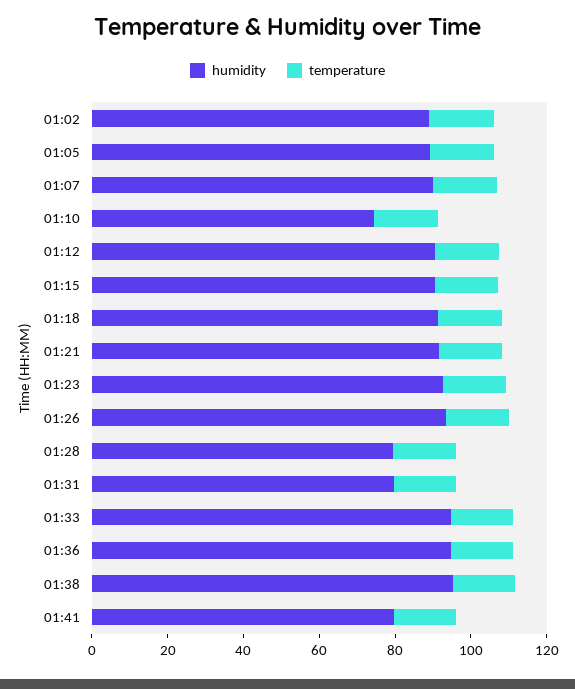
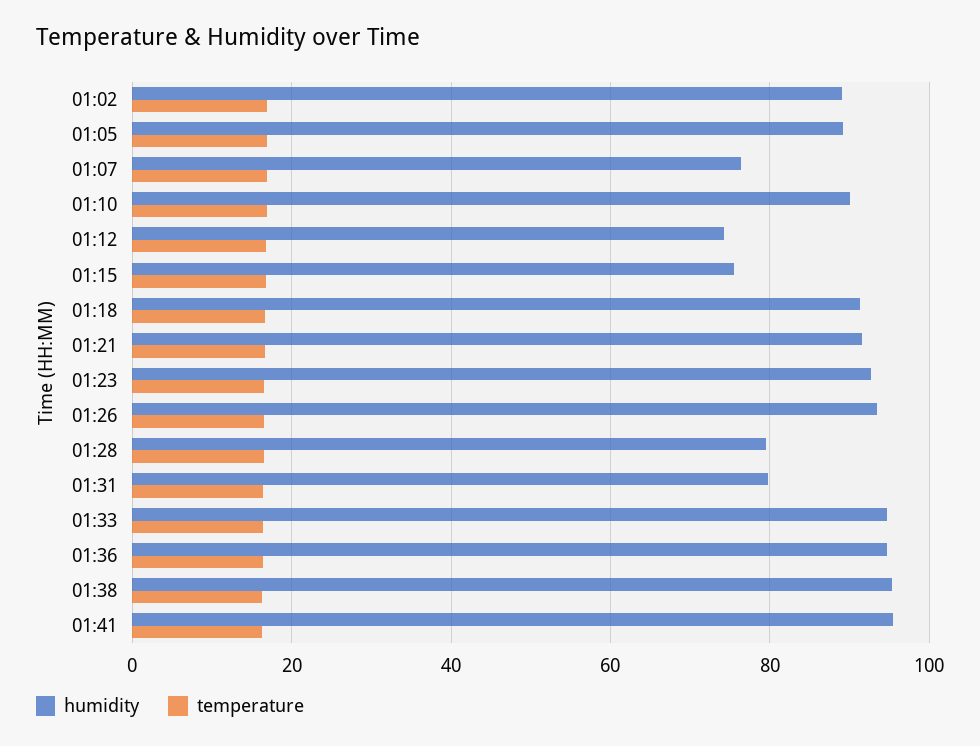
  {
    "humidity": {
      "01:02": 90,
      "01:05": 90,
-     "01:07": 90,
+     "01:07": 76,
-     "01:10": 75,
+     "01:10": 90,
-     "01:12": 90,
+     "01:12": 74,
-     "01:15": 90,
+     "01:15": 76,
      "01:18": 92,
      "01:21": 92,
      "01:23": 92,
      "01:26": 94,
      "01:28": 80,
      "01:31": 80,
      "01:33": 94,
      "01:36": 94,
      "01:38": 96,
-     "01:41": 80
+     "01:41": 96
    },
    "temperature": {
      "01:02": 16,
      "01:05": 16,
      "01:07": 16,
      "01:10": 16,
      "01:12": 16,
      "01:15": 16,
      "01:18": 16,
      "01:21": 16,
      "01:23": 16,
      "01:26": 16,
      "01:28": 16,
      "01:31": 16,
      "01:33": 16,
      "01:36": 16,
      "01:38": 16,
      "01:41": 16
    }
  }

